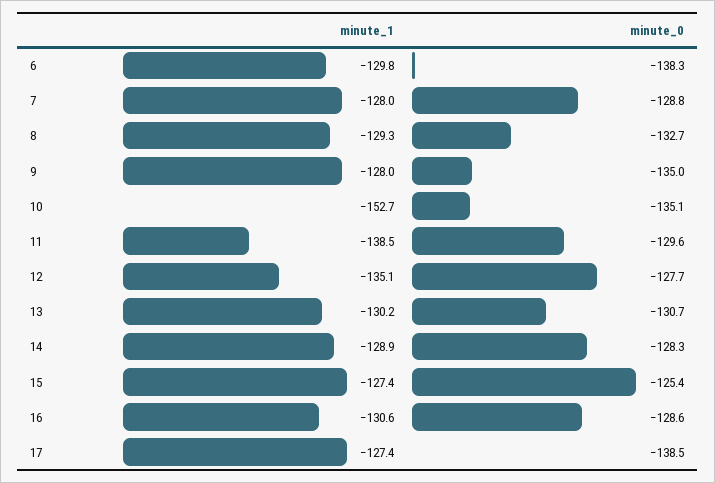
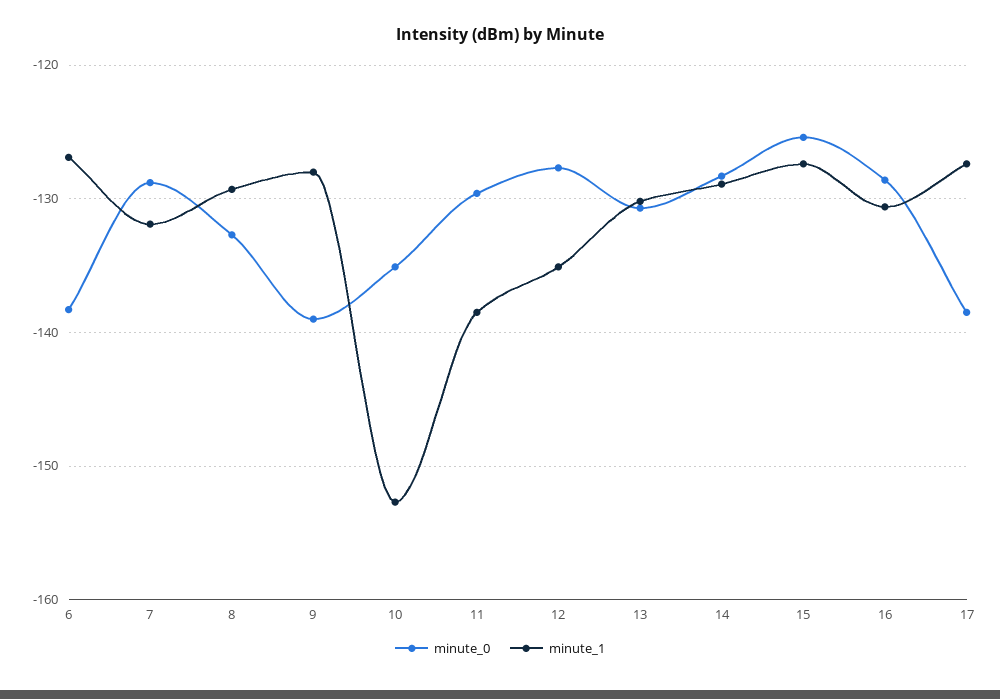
  {
    "minute_1": {
-     "6": -129.8,
+     "6": -127,
-     "7": -128,
+     "7": -132,
      "8": -129.3,
      "9": -128,
      "10": -152.7,
      "11": -138.5,
      "12": -135.1,
      "13": -130.2,
      "14": -128.9,
      "15": -127.4,
      "16": -130.6,
      "17": -127.4
    },
    "minute_0": {
      "6": -138.3,
      "7": -128.8,
      "8": -132.7,
-     "9": -135,
+     "9": -139,
      "10": -135.1,
      "11": -129.6,
      "12": -127.7,
      "13": -130.7,
      "14": -128.3,
      "15": -125.4,
      "16": -128.6,
      "17": -138.5
    }
  }

